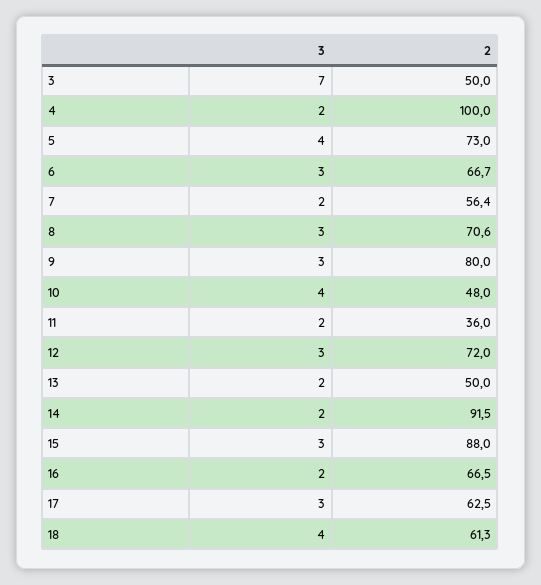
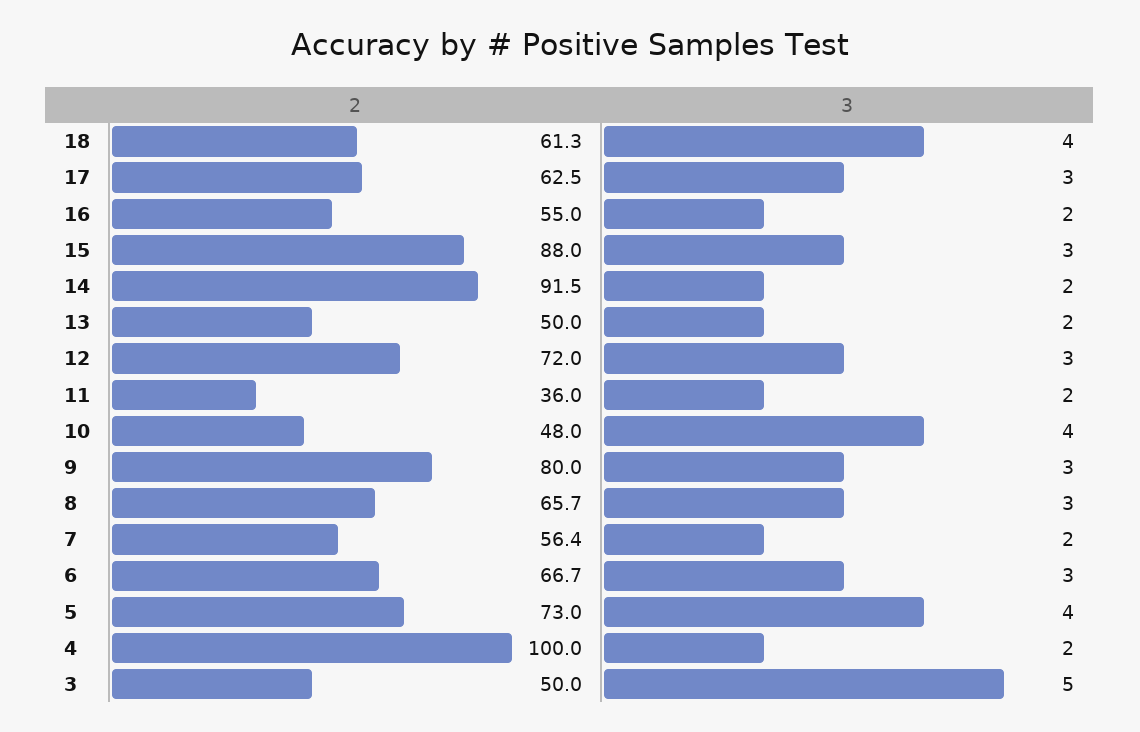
  {
    "3": {
-     "3": 7,
+     "3": 5,
      "4": 2,
      "5": 4,
      "6": 3,
      "7": 2,
      "8": 3,
      "9": 3,
      "10": 4,
      "11": 2,
      "12": 3,
      "13": 2,
      "14": 2,
      "15": 3,
      "16": 2,
      "17": 3,
      "18": 4
    },
    "2": {
      "3": 50,
      "4": 100,
      "5": 73,
      "6": 66.7,
      "7": 56.4,
-     "8": 70.6,
+     "8": 65.7,
      "9": 80,
      "10": 48,
      "11": 36,
      "12": 72,
      "13": 50,
      "14": 91.5,
      "15": 88,
-     "16": 66.5,
+     "16": 55,
      "17": 62.5,
      "18": 61.3
    }
  }

